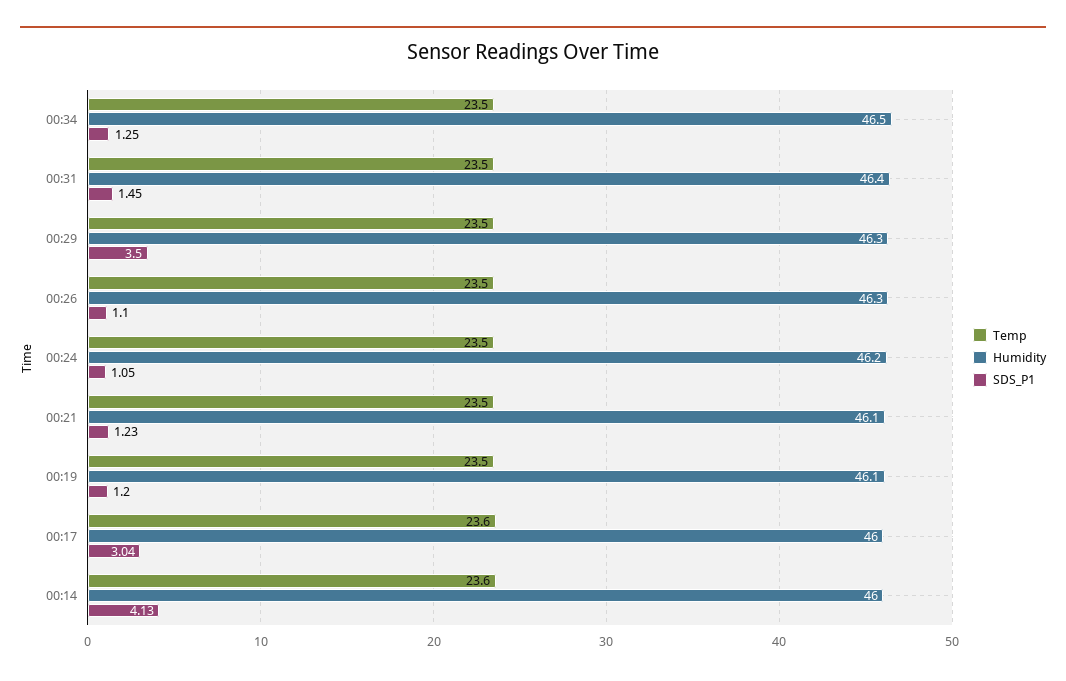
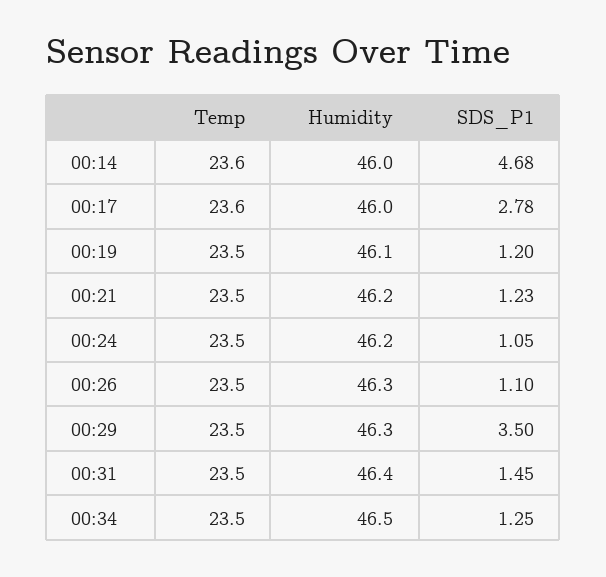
  {
    "Temp": {
      "00:34": 23.5,
      "00:31": 23.5,
      "00:29": 23.5,
      "00:26": 23.5,
      "00:24": 23.5,
      "00:21": 23.5,
      "00:19": 23.5,
      "00:17": 23.6,
      "00:14": 23.6
    },
    "Humidity": {
      "00:34": 46.5,
      "00:31": 46.4,
      "00:29": 46.3,
      "00:26": 46.3,
      "00:24": 46.2,
-     "00:21": 46.1,
+     "00:21": 46.2,
      "00:19": 46.1,
      "00:17": 46,
      "00:14": 46
    },
    "SDS_P1": {
      "00:34": 1.25,
      "00:31": 1.45,
      "00:29": 3.5,
      "00:26": 1.1,
      "00:24": 1.05,
      "00:21": 1.23,
      "00:19": 1.2,
-     "00:17": 3.04,
+     "00:17": 2.78,
-     "00:14": 4.13
+     "00:14": 4.68
    }
  }

